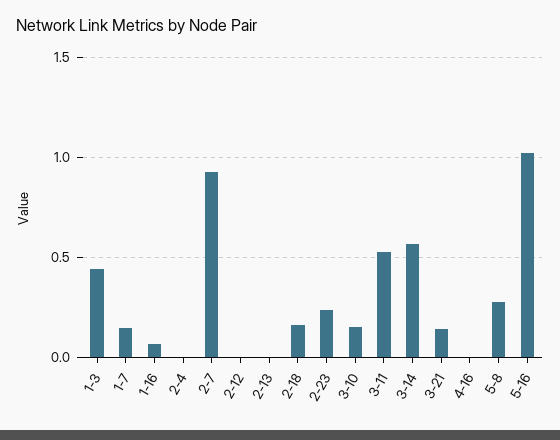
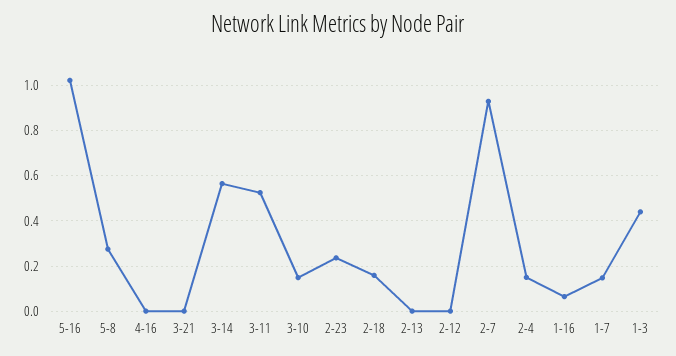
  {
    "1-3": 0.45,
    "1-7": 0.15,
    "1-16": 0.05,
-   "2-4": 0,
+   "2-4": 0.15,
    "2-7": 0.95,
    "2-12": 0,
    "2-13": 0,
    "2-18": 0.15,
    "2-23": 0.25,
    "3-10": 0.15,
    "3-11": 0.55,
    "3-14": 0.55,
-   "3-21": 0.15,
+   "3-21": 0,
    "4-16": 0,
    "5-8": 0.3,
    "5-16": 1
  }

